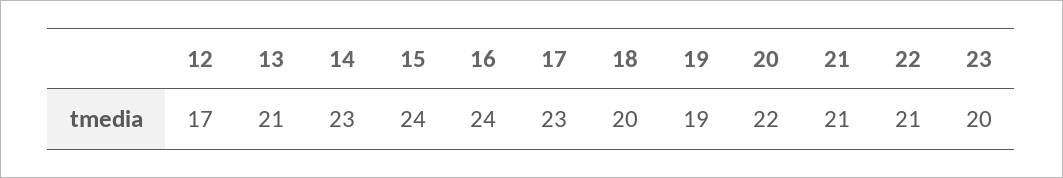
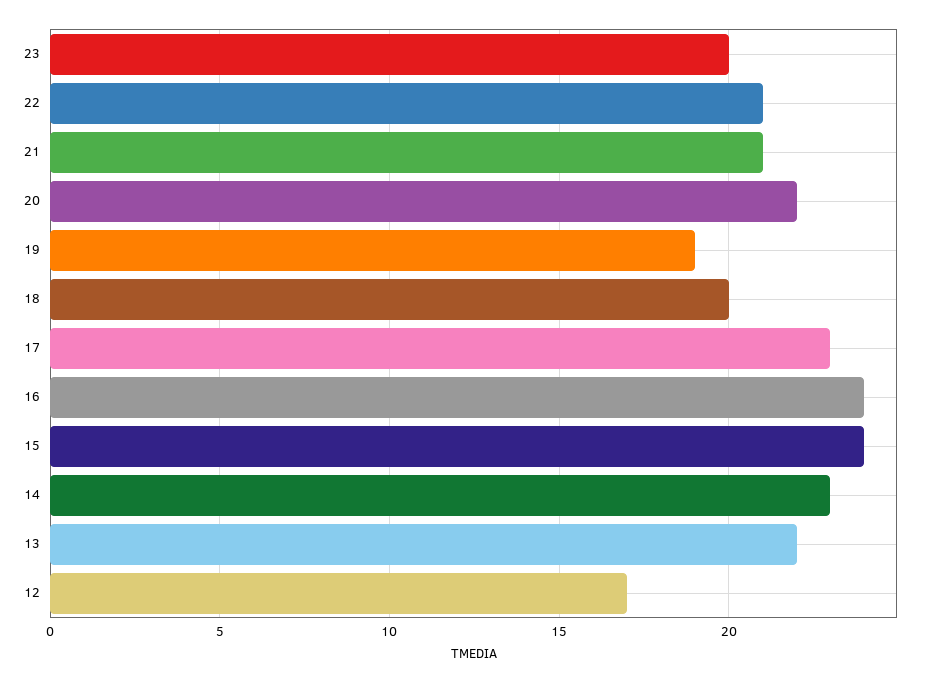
  {
    "12": 17,
-   "13": 21,
+   "13": 22,
    "14": 23,
    "15": 24,
    "16": 24,
    "17": 23,
    "18": 20,
    "19": 19,
    "20": 22,
    "21": 21,
    "22": 21,
    "23": 20
  }

